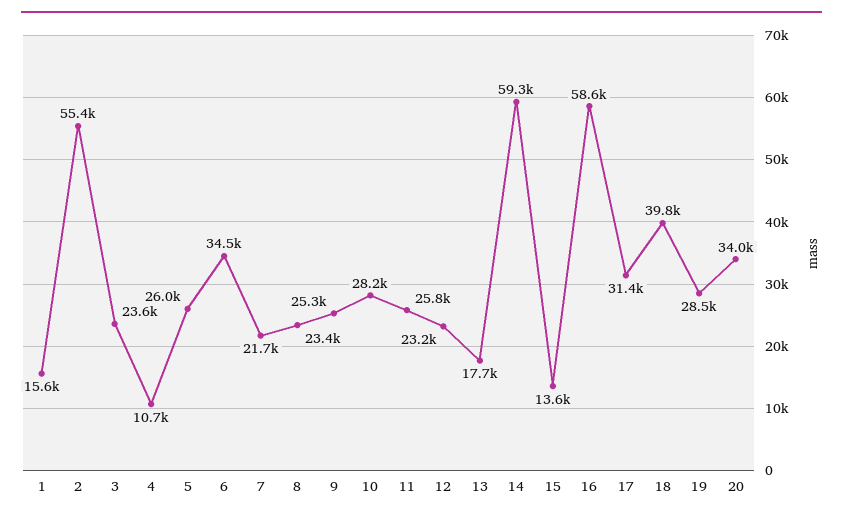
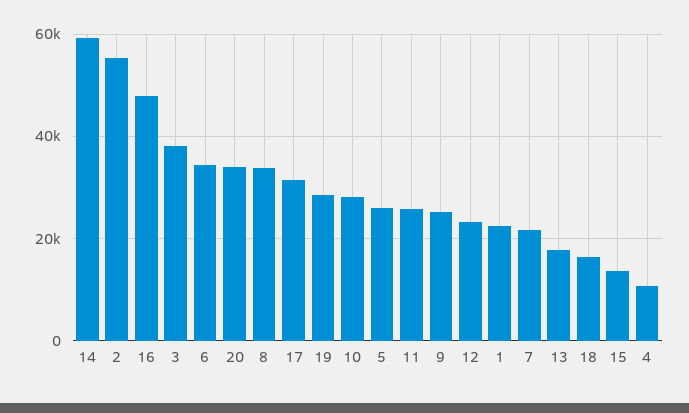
  {
-   "1": 15600,
+   "1": 22000,
    "2": 55400,
-   "3": 23600,
+   "3": 38000,
    "4": 10700,
    "5": 26000,
    "6": 34500,
    "7": 21700,
-   "8": 23400,
+   "8": 34000,
    "9": 25300,
    "10": 28200,
    "11": 25800,
    "12": 23200,
    "13": 17700,
    "14": 59300,
    "15": 13600,
-   "16": 58600,
+   "16": 48000,
    "17": 31400,
-   "18": 39800,
+   "18": 16000,
    "19": 28500,
    "20": 34000
  }

